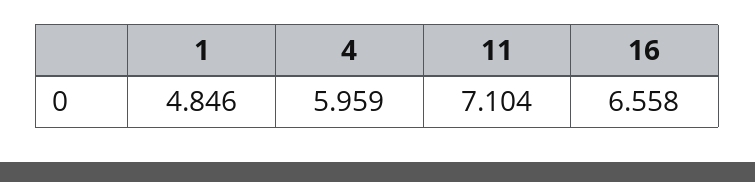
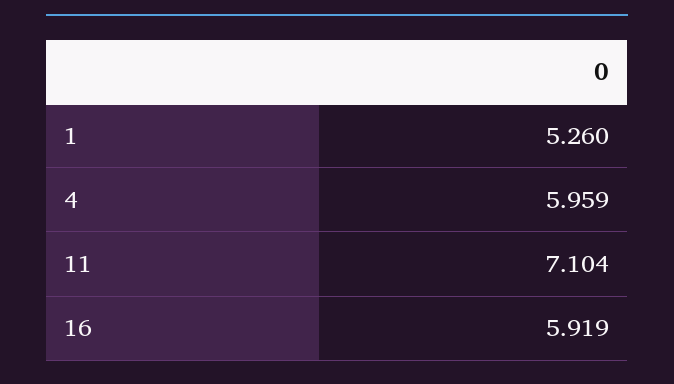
  {
-   "1": 4.846,
+   "1": 5.26,
    "4": 5.959,
    "11": 7.104,
-   "16": 6.558
+   "16": 5.919
  }

